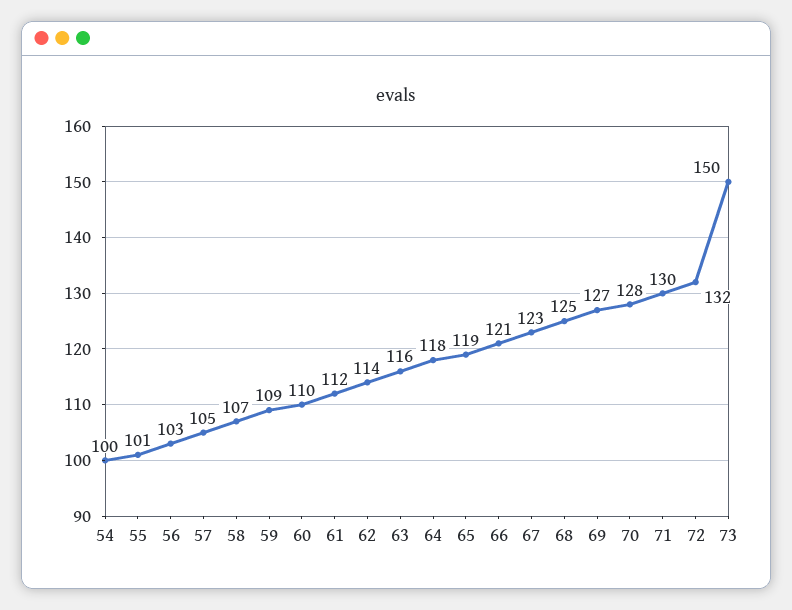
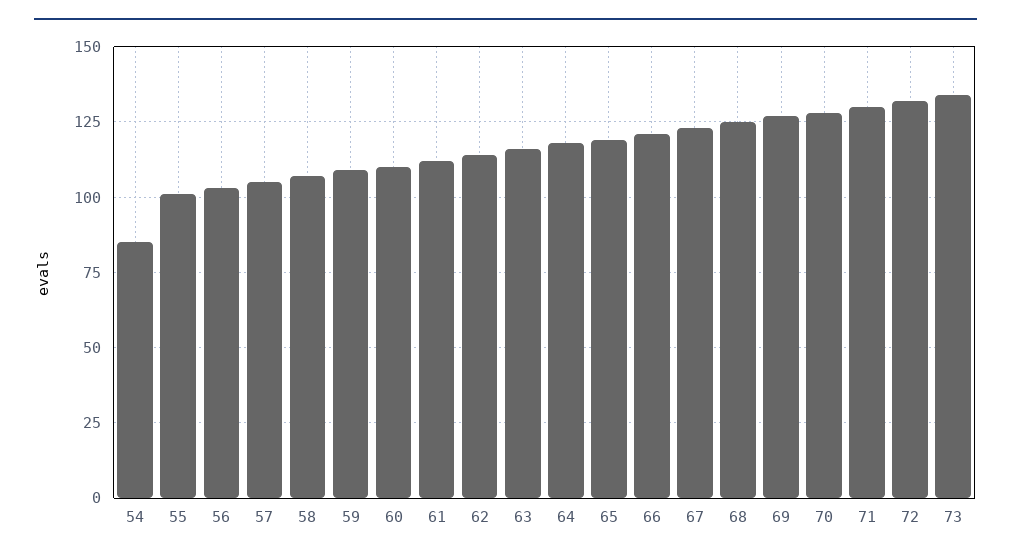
  {
-   "54": 100,
+   "54": 85,
    "55": 101,
    "56": 103,
    "57": 105,
    "58": 107,
    "59": 109,
    "60": 110,
    "61": 112,
    "62": 114,
    "63": 116,
    "64": 118,
    "65": 119,
    "66": 121,
    "67": 123,
    "68": 125,
    "69": 127,
    "70": 128,
    "71": 130,
    "72": 132,
-   "73": 150
+   "73": 135
  }

